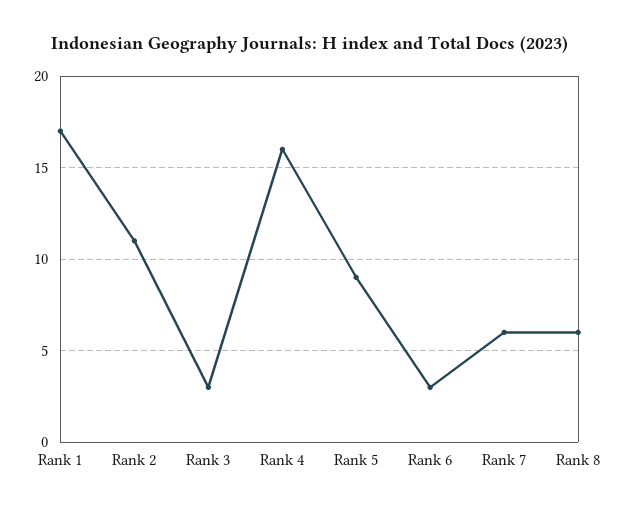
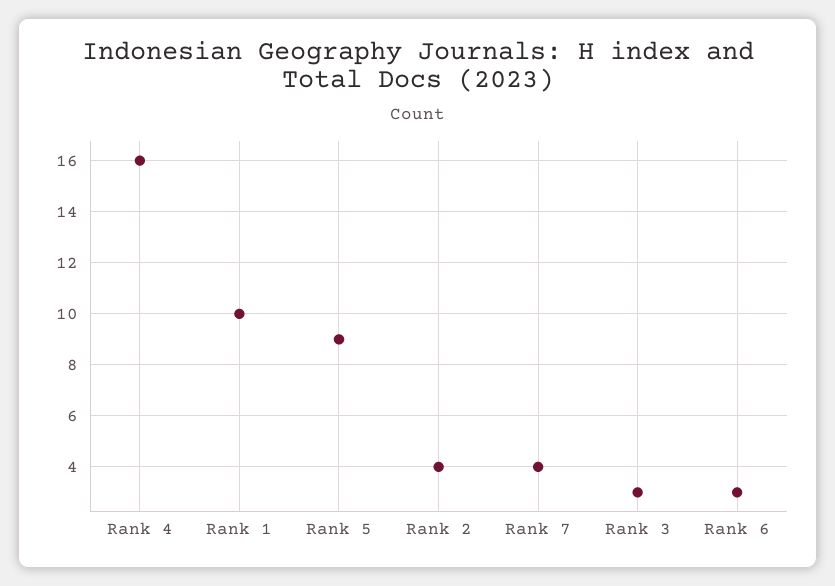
  {
-   "Rank 1": 17,
+   "Rank 1": 10,
-   "Rank 2": 11,
+   "Rank 2": 4,
    "Rank 3": 3,
    "Rank 4": 16,
    "Rank 5": 9,
    "Rank 6": 3,
-   "Rank 7": 6,
+   "Rank 7": 4
-   "Rank 8": 6
  }

